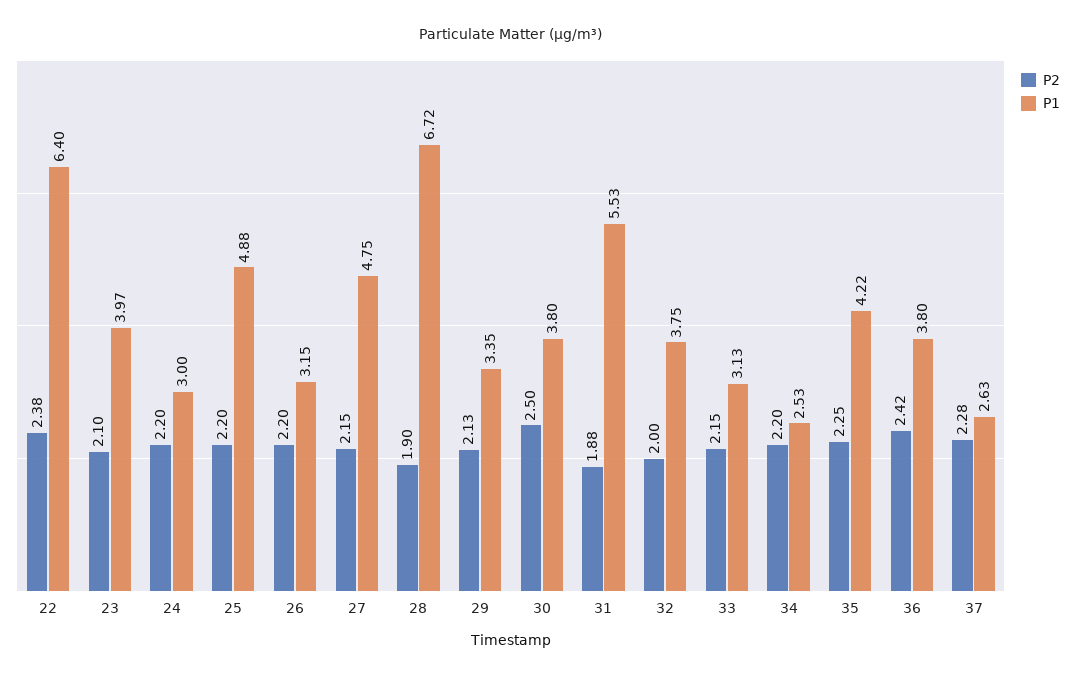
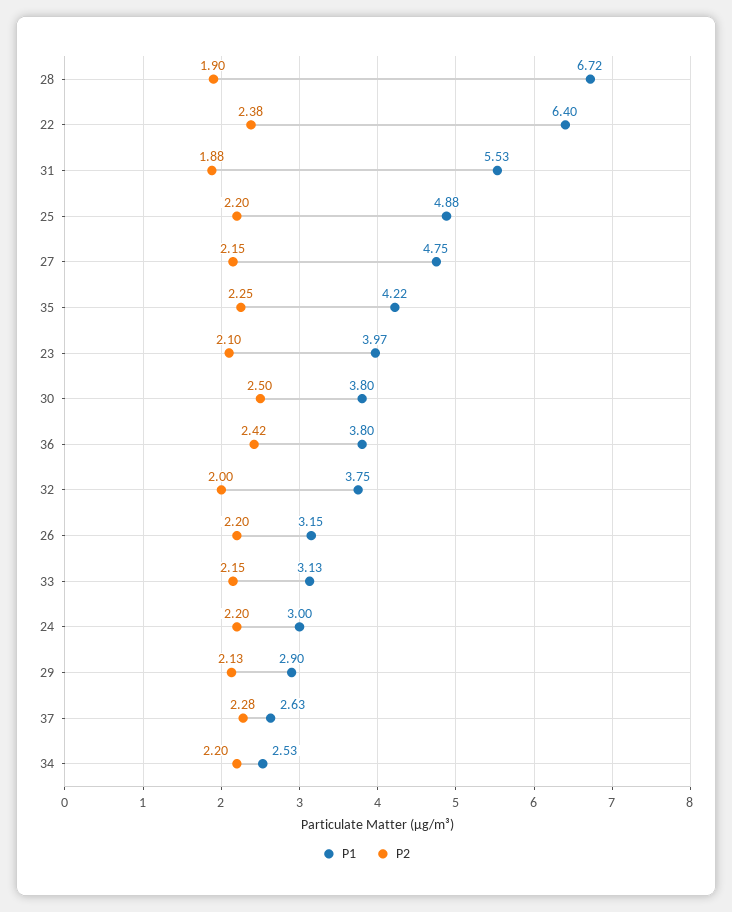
  {
    "P2": {
      "22": 2.38,
      "23": 2.1,
      "24": 2.2,
      "25": 2.2,
      "26": 2.2,
      "27": 2.15,
      "28": 1.9,
      "29": 2.13,
      "30": 2.5,
      "31": 1.88,
      "32": 2,
      "33": 2.15,
      "34": 2.2,
      "35": 2.25,
      "36": 2.42,
      "37": 2.28
    },
    "P1": {
      "22": 6.4,
      "23": 3.97,
      "24": 3,
      "25": 4.88,
      "26": 3.15,
      "27": 4.75,
      "28": 6.72,
-     "29": 3.35,
+     "29": 2.9,
      "30": 3.8,
      "31": 5.53,
      "32": 3.75,
      "33": 3.13,
      "34": 2.53,
      "35": 4.22,
      "36": 3.8,
      "37": 2.63
    }
  }

